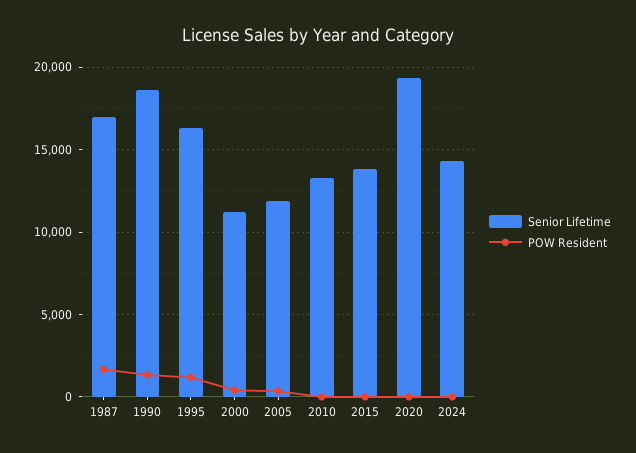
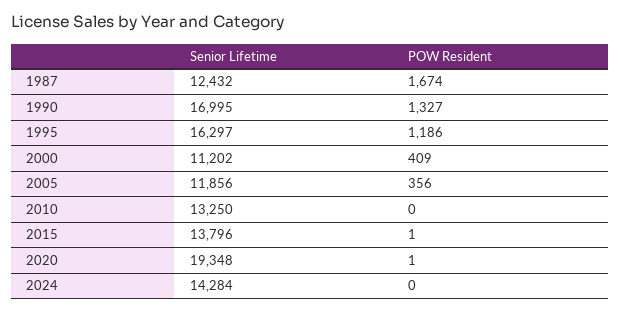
  {
    "Senior Lifetime": {
-     "1987": 17000,
+     "1987": 12432,
-     "1990": 18500,
+     "1990": 16995,
      "1995": 16297,
      "2000": 11202,
      "2005": 11856,
      "2010": 13250,
      "2015": 13796,
      "2020": 19348,
      "2024": 14284
    },
    "POW Resident": {
      "1987": 1674,
      "1990": 1327,
      "1995": 1186,
      "2000": 409,
      "2005": 356,
      "2010": 0,
      "2015": 1,
      "2020": 1,
      "2024": 0
    }
  }

